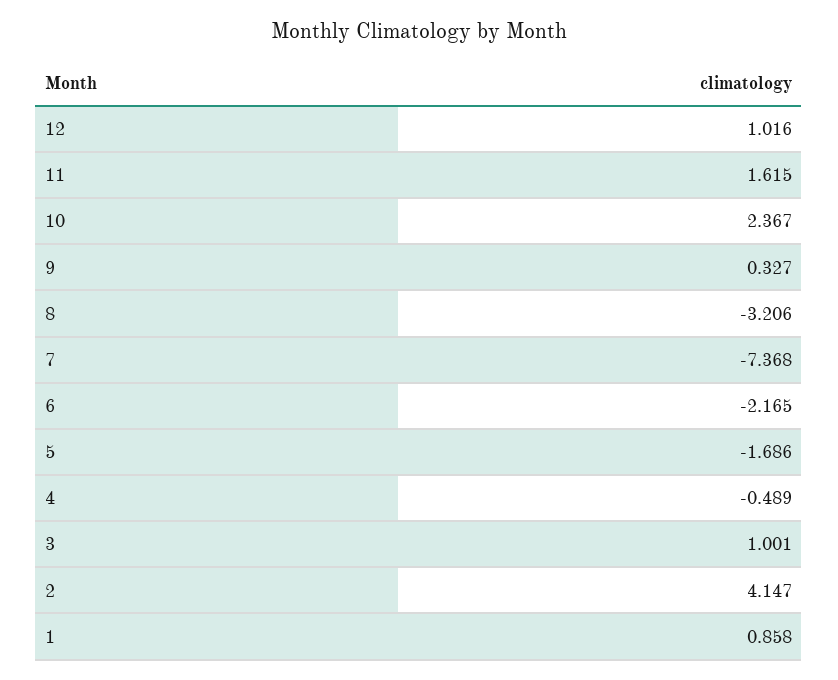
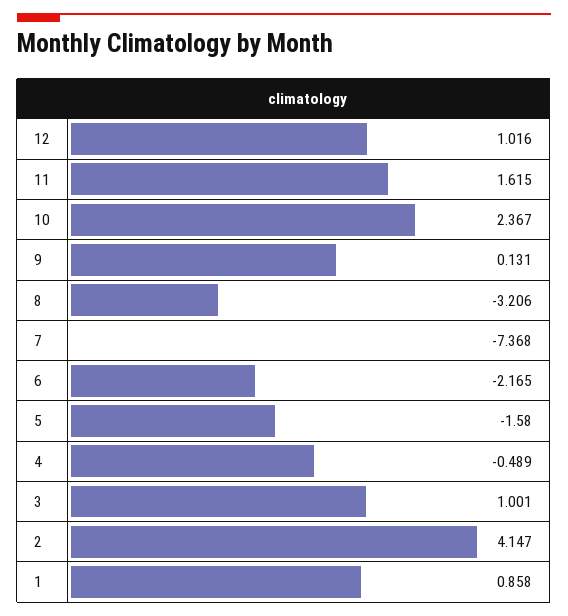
  {
    "12": 1.016,
    "11": 1.615,
    "10": 2.367,
-   "9": 0.327,
+   "9": 0.131,
    "8": -3.206,
    "7": -7.368,
    "6": -2.165,
-   "5": -1.686,
+   "5": -1.58,
    "4": -0.489,
    "3": 1.001,
    "2": 4.147,
    "1": 0.858
  }

